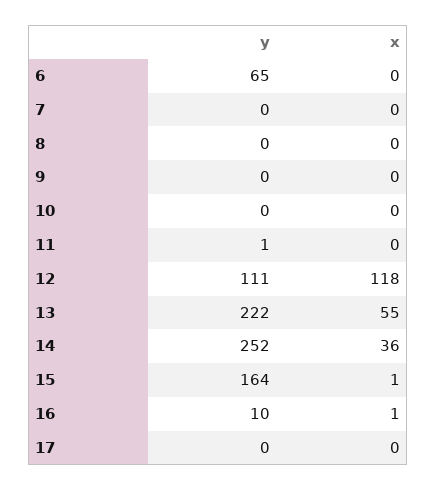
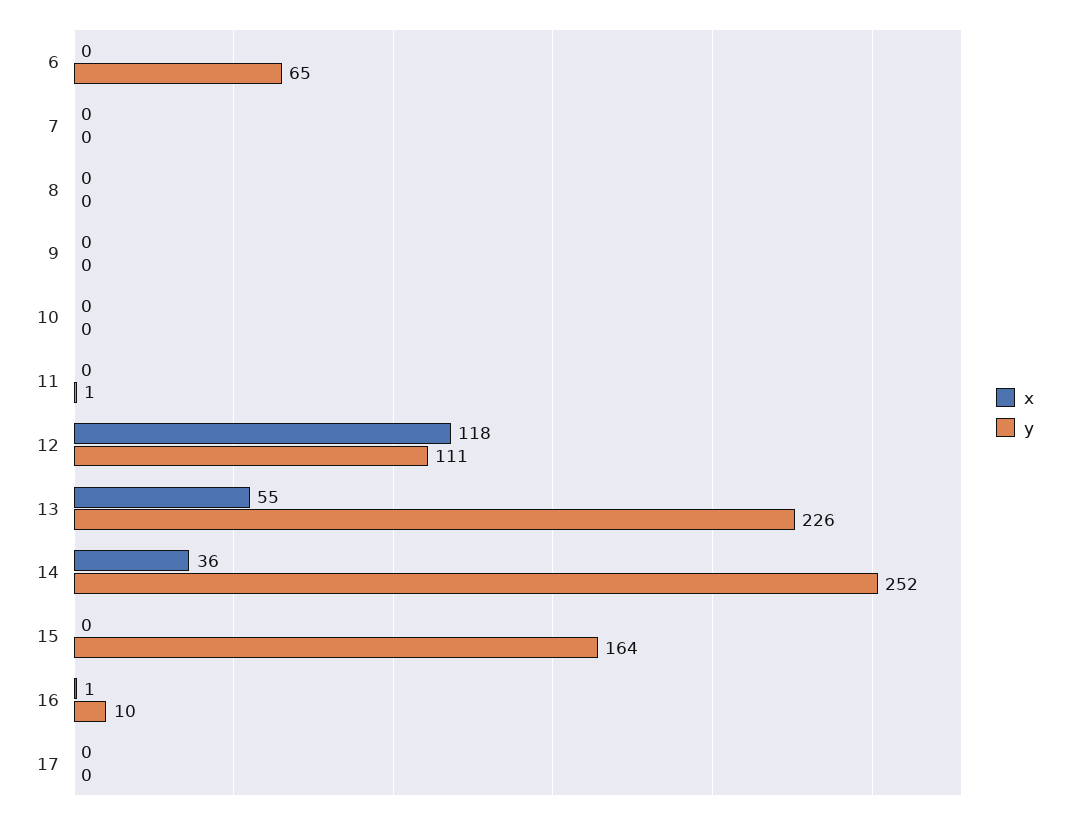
  {
    "y": {
      "6": 65,
      "7": 0,
      "8": 0,
      "9": 0,
      "10": 0,
      "11": 1,
      "12": 111,
-     "13": 222,
+     "13": 226,
      "14": 252,
      "15": 164,
      "16": 10,
      "17": 0
    },
    "x": {
      "6": 0,
      "7": 0,
      "8": 0,
      "9": 0,
      "10": 0,
      "11": 0,
      "12": 118,
      "13": 55,
      "14": 36,
-     "15": 1,
+     "15": 0,
      "16": 1,
      "17": 0
    }
  }

